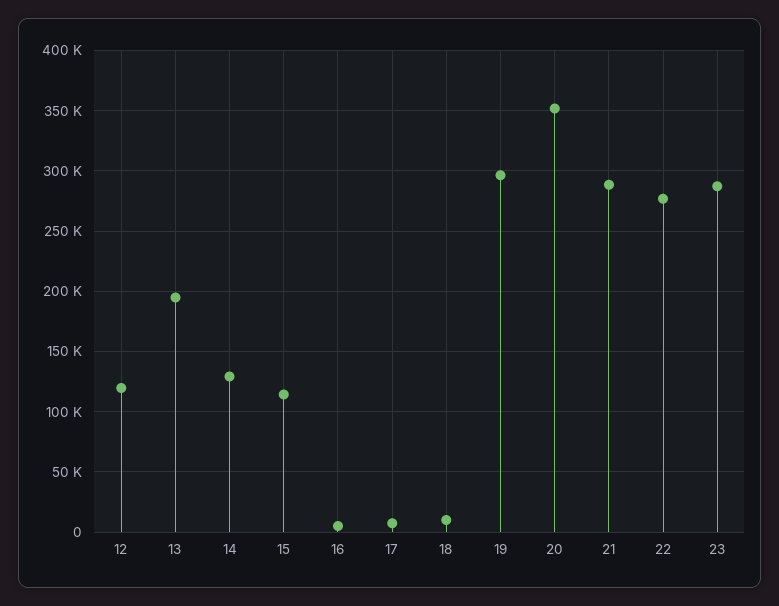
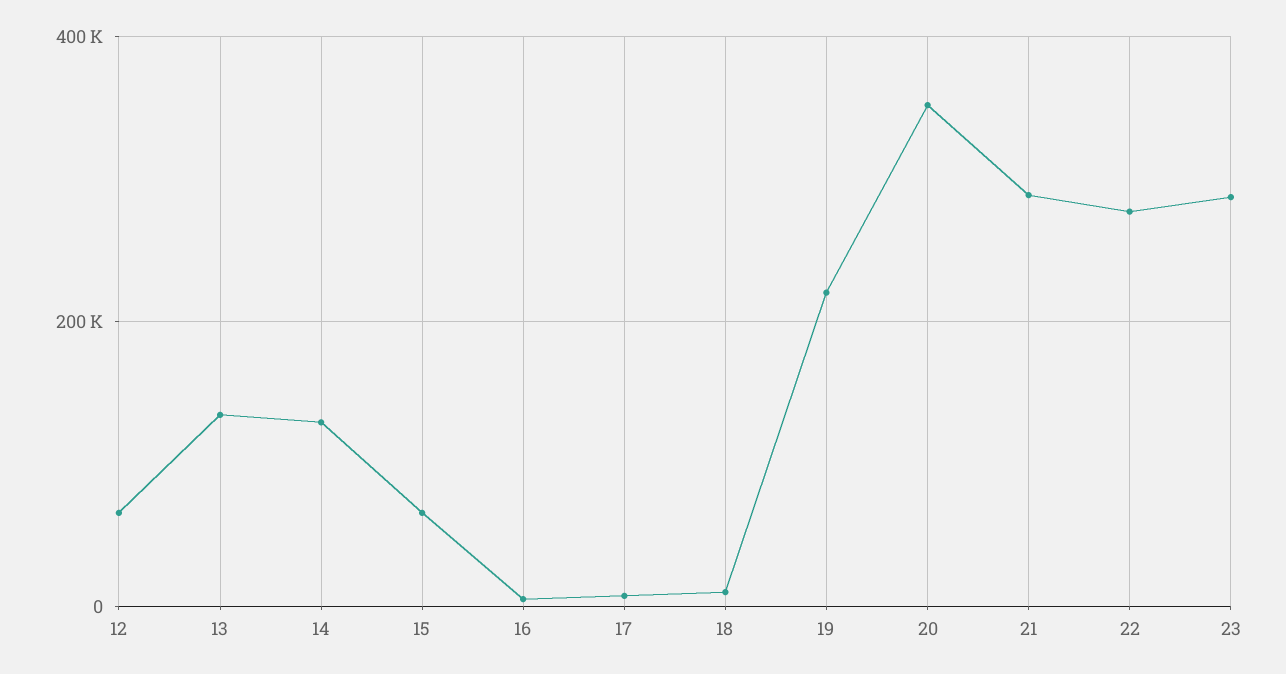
  {
-   "12": 120000,
+   "12": 60000,
-   "13": 195000,
+   "13": 140000,
    "14": 130000,
-   "15": 115000,
+   "15": 60000,
    "16": 5000,
    "17": 5000,
    "18": 10000,
-   "19": 295000,
+   "19": 220000,
    "20": 350000,
    "21": 290000,
    "22": 275000,
    "23": 285000
  }

